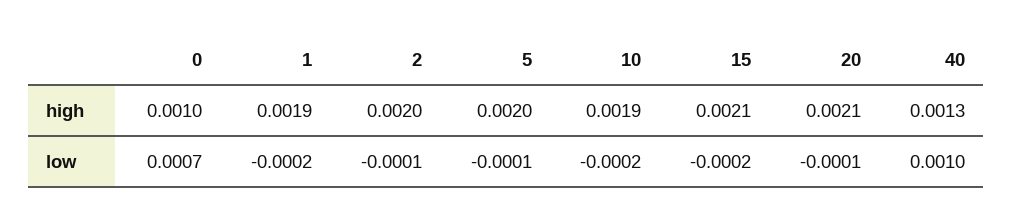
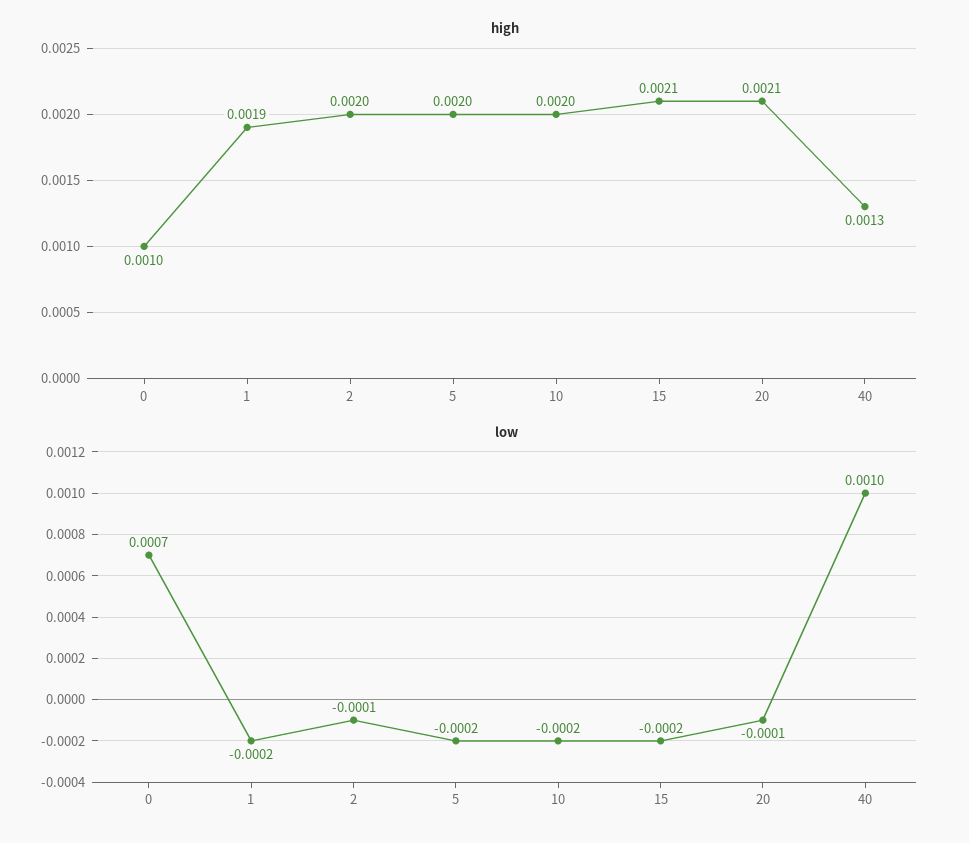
  {
    "high": {
      "0": 0.001,
      "1": 0.0019,
      "2": 0.002,
      "5": 0.002,
-     "10": 0.0019,
+     "10": 0.002,
      "15": 0.0021,
      "20": 0.0021,
      "40": 0.0013
    },
    "low": {
      "0": 0.0007,
      "1": -0.0002,
      "2": -0.0001,
-     "5": -0.0001,
+     "5": -0.0002,
      "10": -0.0002,
      "15": -0.0002,
      "20": -0.0001,
      "40": 0.001
    }
  }

